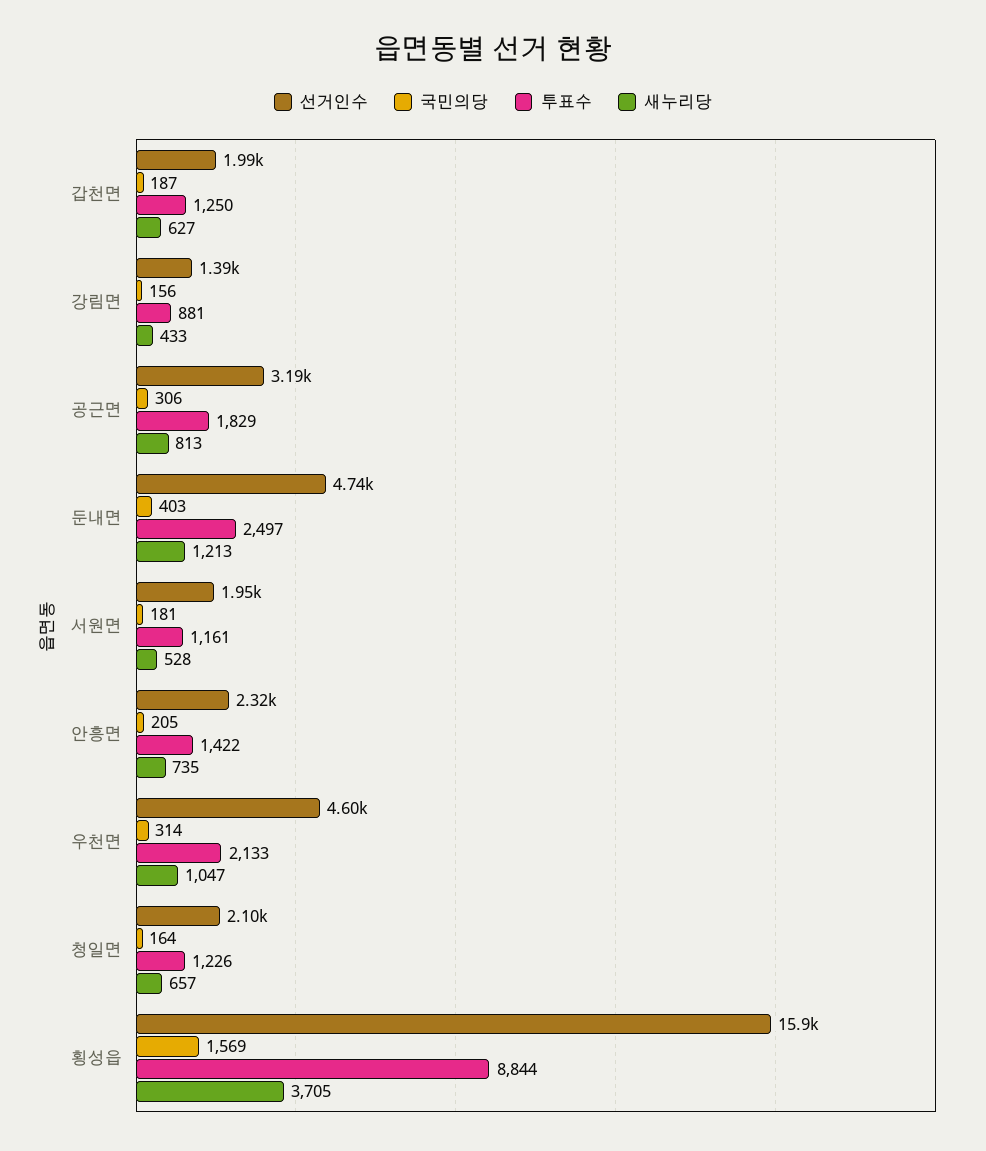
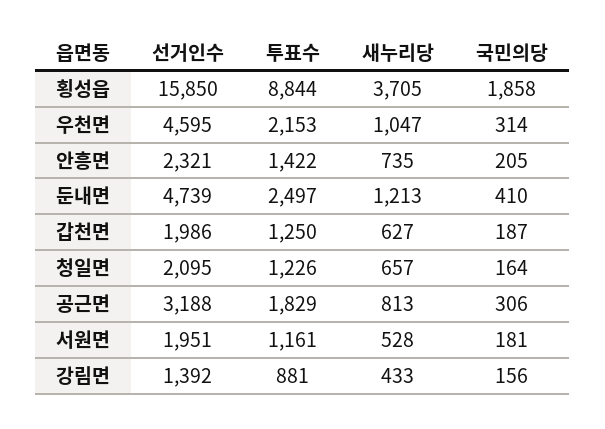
  {
    "선거인수": {
      "갑천면": 1986,
      "강림면": 1392,
      "공근면": 3188,
      "둔내면": 4739,
      "서원면": 1951,
      "안흥면": 2321,
      "우천면": 4595,
      "청일면": 2095,
      "횡성읍": 15850
    },
    "국민의당": {
      "갑천면": 187,
      "강림면": 156,
      "공근면": 306,
-     "둔내면": 403,
+     "둔내면": 410,
      "서원면": 181,
      "안흥면": 205,
      "우천면": 314,
      "청일면": 164,
-     "횡성읍": 1569
+     "횡성읍": 1858
    },
    "투표수": {
      "갑천면": 1250,
      "강림면": 881,
      "공근면": 1829,
      "둔내면": 2497,
      "서원면": 1161,
      "안흥면": 1422,
-     "우천면": 2133,
+     "우천면": 2153,
      "청일면": 1226,
      "횡성읍": 8844
    },
    "새누리당": {
      "갑천면": 627,
      "강림면": 433,
      "공근면": 813,
      "둔내면": 1213,
      "서원면": 528,
      "안흥면": 735,
      "우천면": 1047,
      "청일면": 657,
      "횡성읍": 3705
    }
  }

